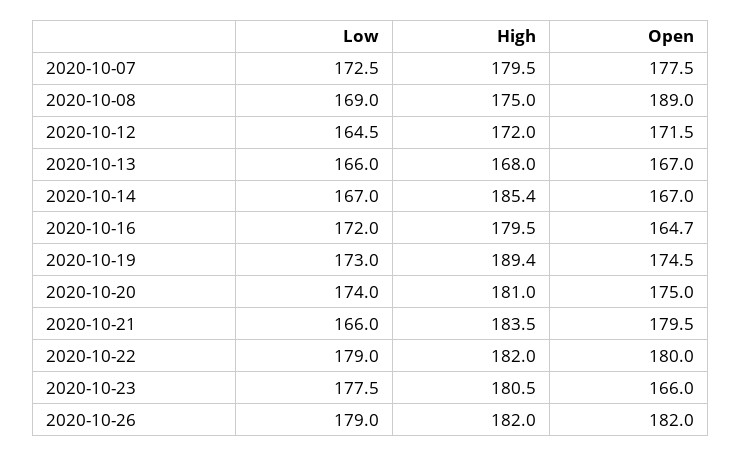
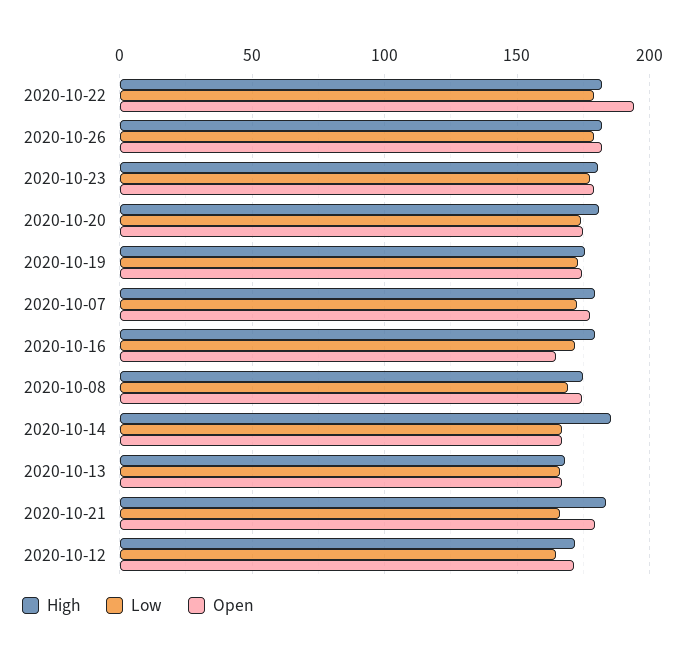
  {
    "Low": {
      "2020-10-07": 172.5,
      "2020-10-08": 169,
      "2020-10-12": 164.5,
      "2020-10-13": 166,
      "2020-10-14": 167,
      "2020-10-16": 172,
      "2020-10-19": 173,
      "2020-10-20": 174,
      "2020-10-21": 166,
      "2020-10-22": 179,
      "2020-10-23": 177.5,
      "2020-10-26": 179
    },
    "High": {
      "2020-10-07": 179.5,
      "2020-10-08": 175,
      "2020-10-12": 172,
      "2020-10-13": 168,
      "2020-10-14": 185.4,
      "2020-10-16": 179.5,
-     "2020-10-19": 189.4,
+     "2020-10-19": 175,
      "2020-10-20": 181,
      "2020-10-21": 183.5,
      "2020-10-22": 182,
      "2020-10-23": 180.5,
      "2020-10-26": 182
    },
    "Open": {
      "2020-10-07": 177.5,
-     "2020-10-08": 189,
+     "2020-10-08": 175,
      "2020-10-12": 171.5,
      "2020-10-13": 167,
      "2020-10-14": 167,
      "2020-10-16": 164.7,
      "2020-10-19": 174.5,
      "2020-10-20": 175,
      "2020-10-21": 179.5,
-     "2020-10-22": 180,
+     "2020-10-22": 195,
-     "2020-10-23": 166,
+     "2020-10-23": 180,
      "2020-10-26": 182
    }
  }

